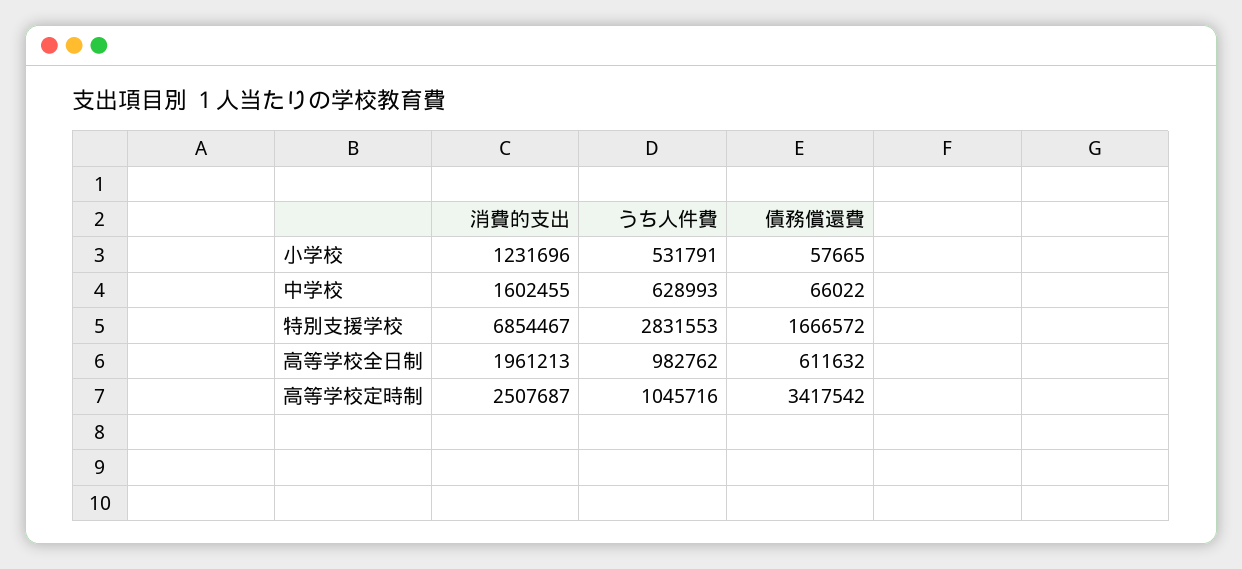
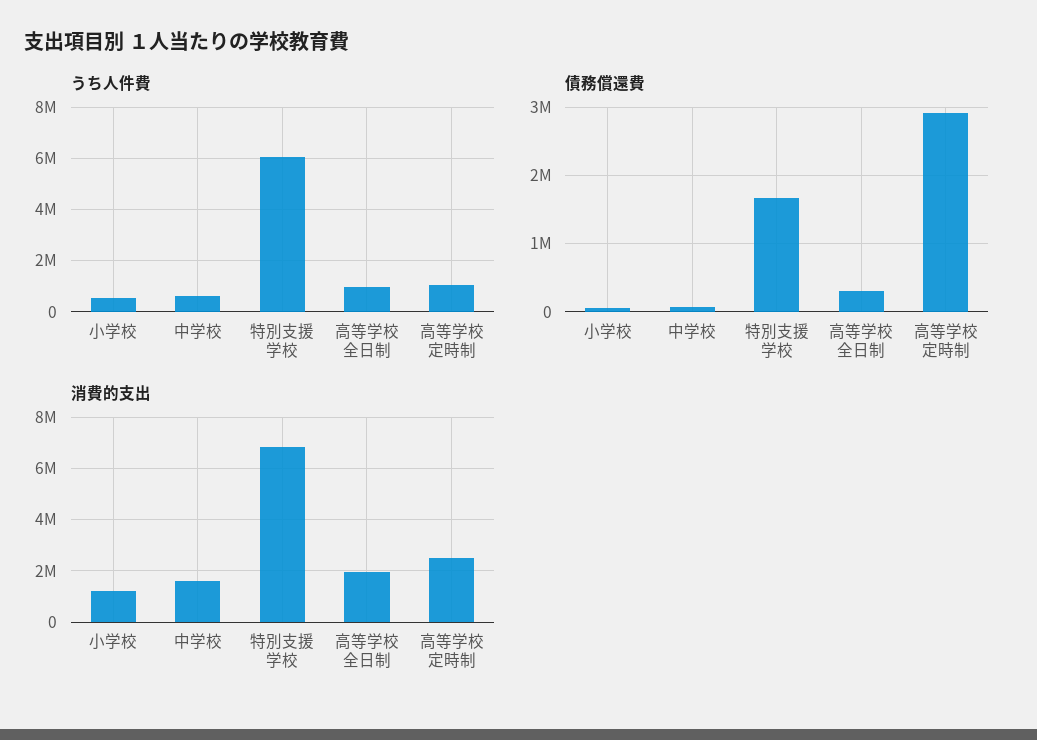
  {
    "消費的支出": {
      "小学校": 1231696,
      "中学校": 1602455,
      "特別支援学校": 6854467,
      "高等学校全日制": 1961213,
      "高等学校定時制": 2507687
    },
    "うち人件費": {
      "小学校": 531791,
      "中学校": 628993,
-     "特別支援学校": 2831553,
+     "特別支援学校": 6000000,
      "高等学校全日制": 982762,
      "高等学校定時制": 1045716
    },
    "債務償還費": {
      "小学校": 57665,
      "中学校": 66022,
      "特別支援学校": 1666572,
-     "高等学校全日制": 611632,
+     "高等学校全日制": 300000,
-     "高等学校定時制": 3417542
+     "高等学校定時制": 2900000
    }
  }

